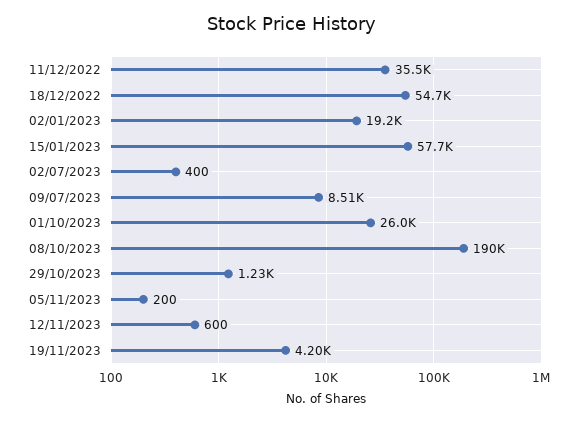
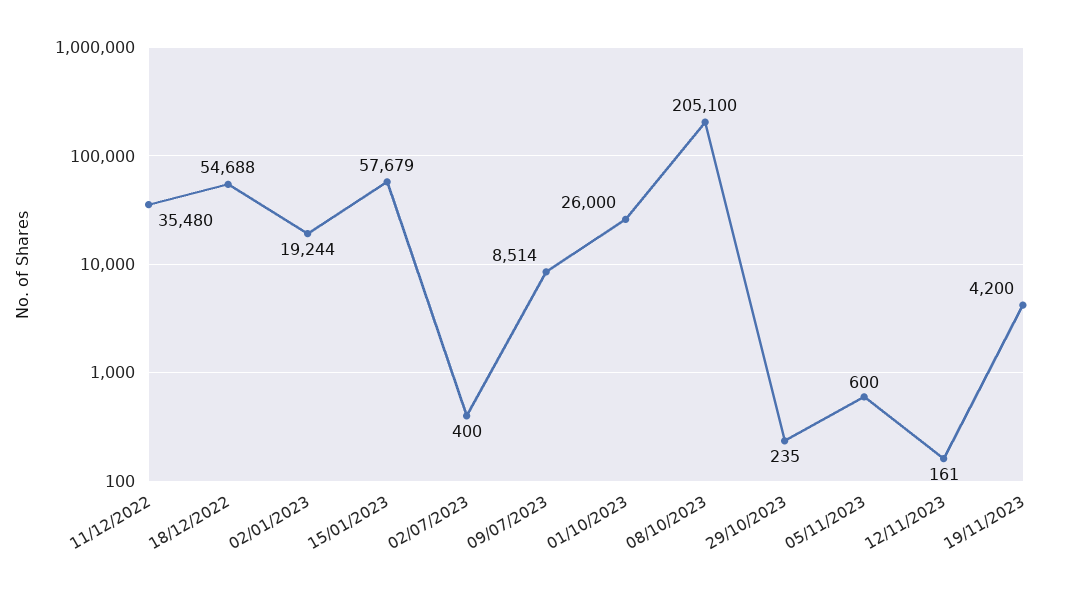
  {
    "11/12/2022": 35480,
    "18/12/2022": 54688,
    "02/01/2023": 19244,
    "15/01/2023": 57679,
    "02/07/2023": 400,
    "09/07/2023": 8514,
    "01/10/2023": 26000,
-   "08/10/2023": 190000,
+   "08/10/2023": 205100,
-   "29/10/2023": 1230,
+   "29/10/2023": 235,
-   "05/11/2023": 200,
+   "05/11/2023": 600,
-   "12/11/2023": 600,
+   "12/11/2023": 161,
    "19/11/2023": 4200
  }

